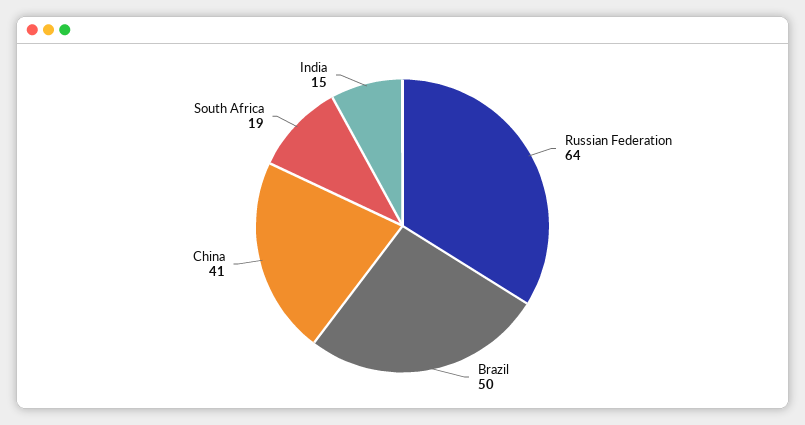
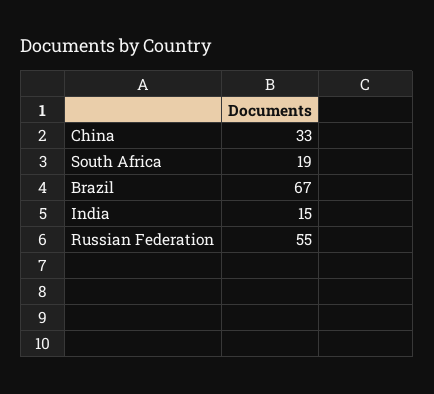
  {
-   "Russian Federation": 64,
+   "Russian Federation": 55,
-   "Brazil": 50,
+   "Brazil": 67,
-   "China": 41,
+   "China": 33,
    "South Africa": 19,
    "India": 15
  }

